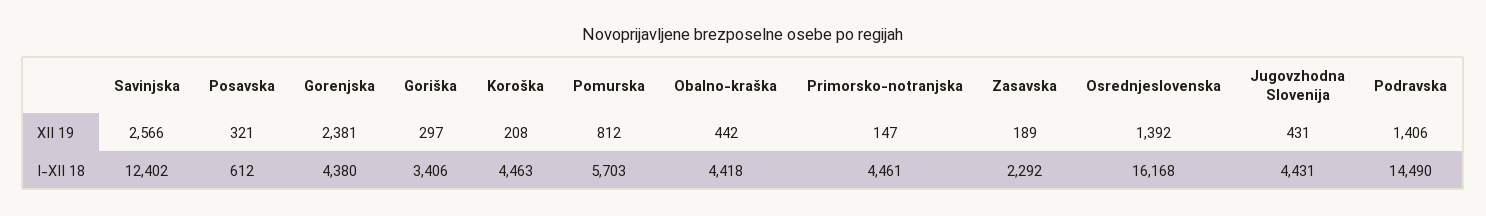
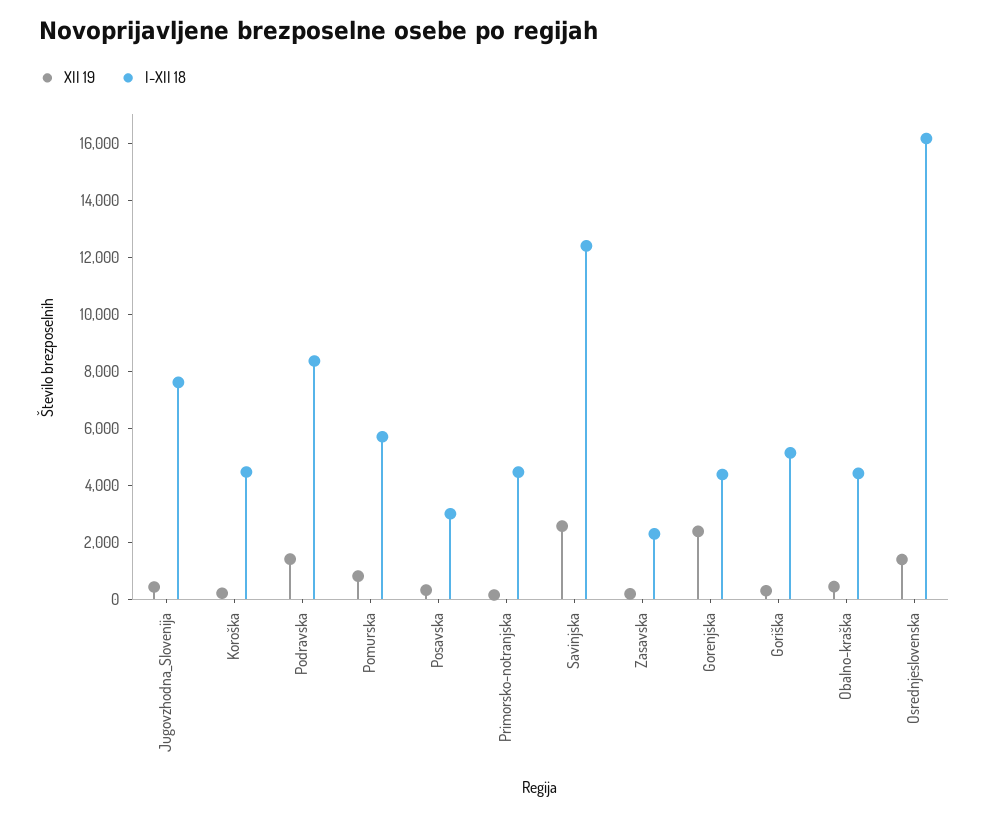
  {
    "XII 19": {
      "Savinjska": 2566,
      "Posavska": 321,
      "Gorenjska": 2381,
      "Goriška": 297,
      "Koroška": 208,
      "Pomurska": 812,
      "Obalno-kraška": 442,
      "Primorsko-notranjska": 147,
      "Zasavska": 189,
      "Osrednjeslovenska": 1392,
      "Jugovzhodna Slovenija": 431,
      "Podravska": 1406
    },
    "I-XII 18": {
      "Savinjska": 12402,
-     "Posavska": 612,
+     "Posavska": 3000,
      "Gorenjska": 4380,
-     "Goriška": 3406,
+     "Goriška": 5000,
      "Koroška": 4463,
      "Pomurska": 5703,
      "Obalno-kraška": 4418,
      "Primorsko-notranjska": 4461,
      "Zasavska": 2292,
      "Osrednjeslovenska": 16168,
-     "Jugovzhodna Slovenija": 4431,
+     "Jugovzhodna Slovenija": 7500,
-     "Podravska": 14490
+     "Podravska": 8500
    }
  }

